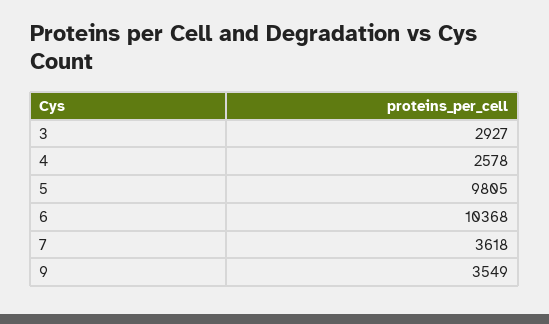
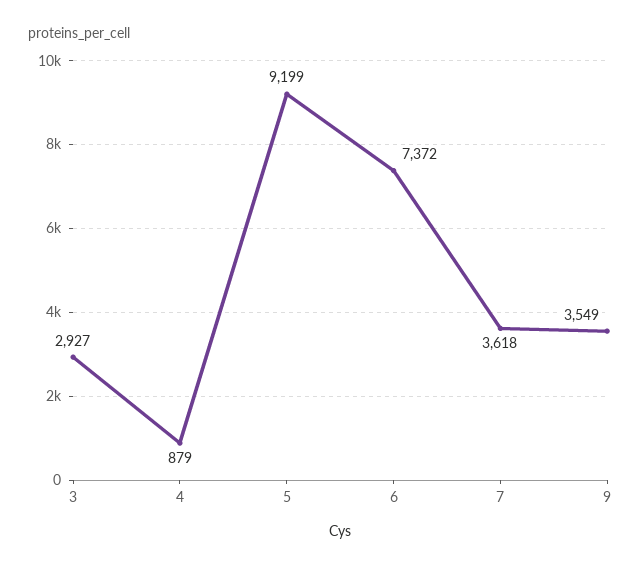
  {
    "3": 2927,
-   "4": 2578,
+   "4": 879,
-   "5": 9805,
+   "5": 9199,
-   "6": 10368,
+   "6": 7372,
    "7": 3618,
    "9": 3549
  }

